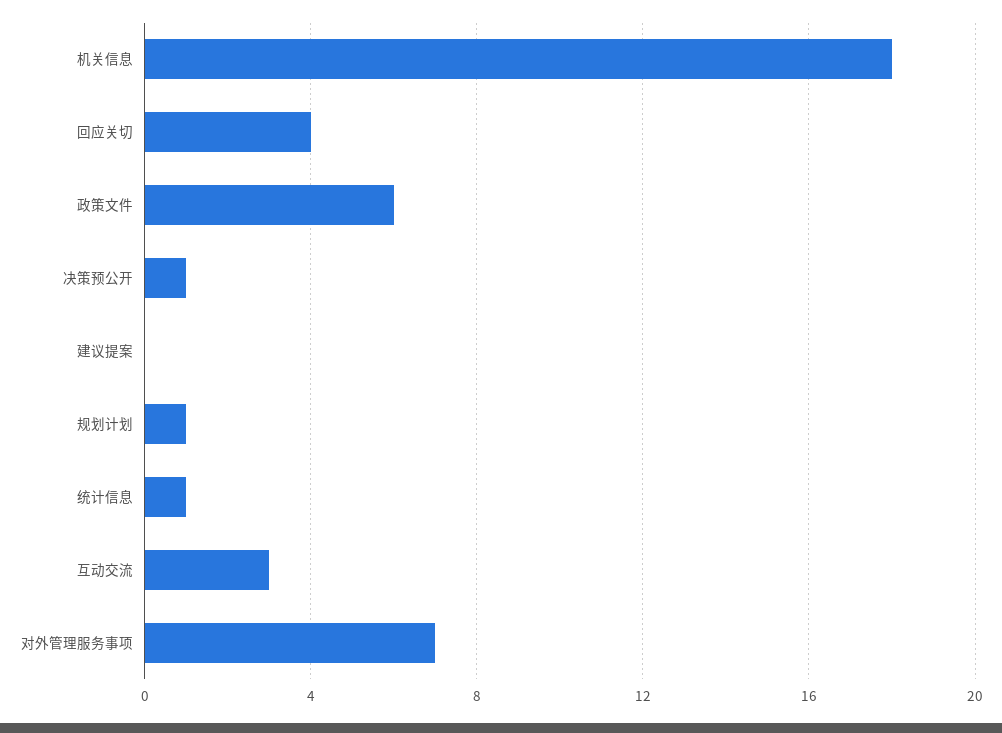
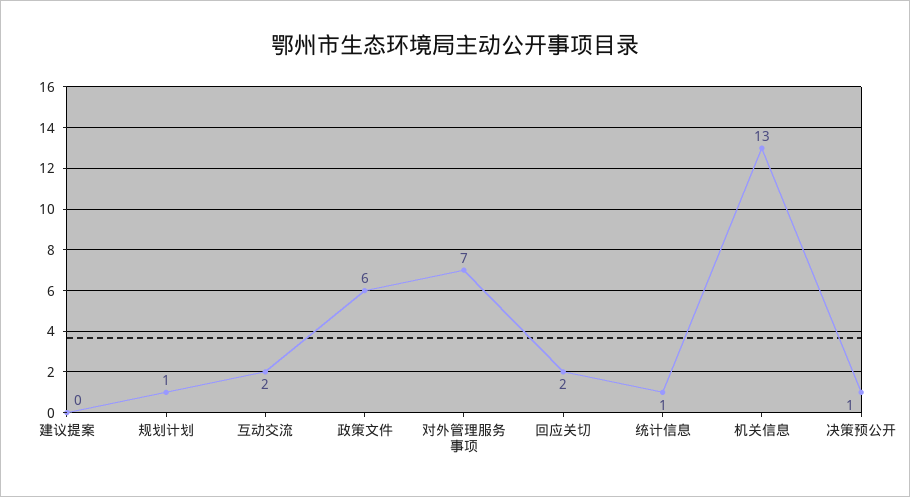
  {
-   "机关信息": 18,
+   "机关信息": 13,
-   "回应关切": 4,
+   "回应关切": 2,
    "政策文件": 6,
    "决策预公开": 1,
    "建议提案": 0,
    "规划计划": 1,
    "统计信息": 1,
-   "互动交流": 3,
+   "互动交流": 2,
    "对外管理服务事项": 7
  }

